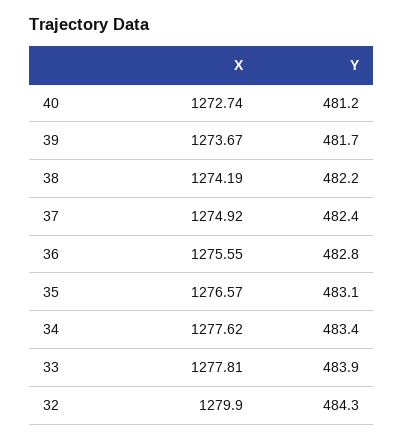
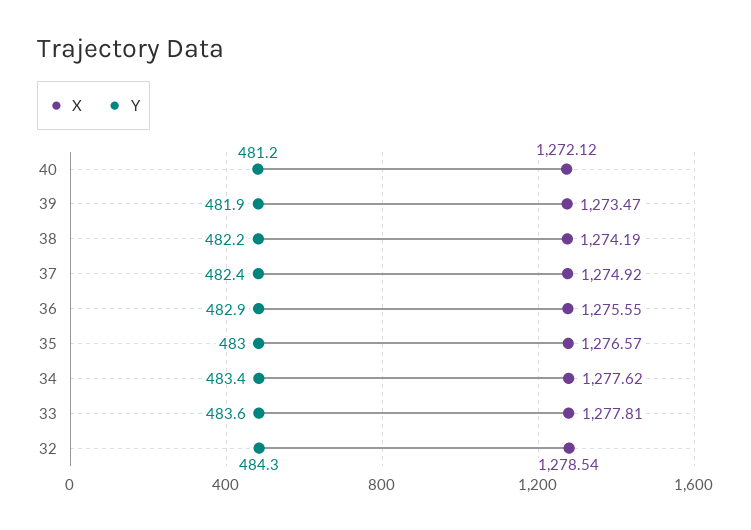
  {
    "X": {
-     "40": 1272.74,
+     "40": 1272.12,
-     "39": 1273.67,
+     "39": 1273.47,
      "38": 1274.19,
      "37": 1274.92,
      "36": 1275.55,
      "35": 1276.57,
      "34": 1277.62,
      "33": 1277.81,
-     "32": 1279.9
+     "32": 1278.54
    },
    "Y": {
      "40": 481.2,
-     "39": 481.7,
+     "39": 481.9,
      "38": 482.2,
      "37": 482.4,
-     "36": 482.8,
+     "36": 482.9,
-     "35": 483.1,
+     "35": 483,
      "34": 483.4,
-     "33": 483.9,
+     "33": 483.6,
      "32": 484.3
    }
  }

